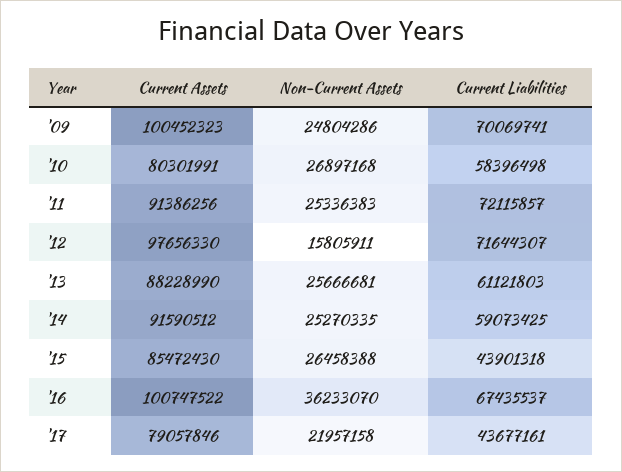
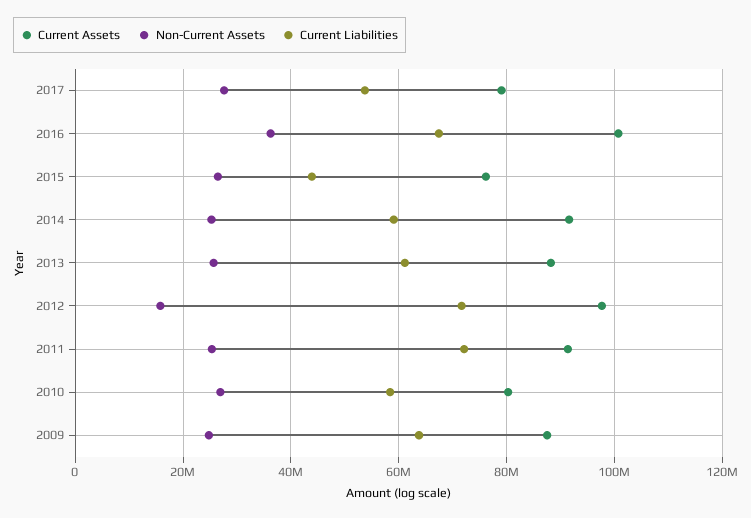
  {
    "Current Assets": {
-     "'09": 100452323,
+     "'09": 88000000,
      "'10": 80301991,
      "'11": 91386256,
      "'12": 97656330,
      "'13": 88228990,
      "'14": 91590512,
-     "'15": 85472430,
+     "'15": 76000000,
      "'16": 100747522,
      "'17": 79057846
    },
    "Non-Current Assets": {
      "'09": 24804286,
      "'10": 26897168,
      "'11": 25336383,
      "'12": 15805911,
      "'13": 25666681,
      "'14": 25270335,
      "'15": 26458388,
      "'16": 36233070,
-     "'17": 21957158
+     "'17": 28000000
    },
    "Current Liabilities": {
-     "'09": 70069741,
+     "'09": 64000000,
      "'10": 58396498,
      "'11": 72115857,
      "'12": 71644307,
      "'13": 61121803,
      "'14": 59073425,
      "'15": 43901318,
      "'16": 67435537,
-     "'17": 43677161
+     "'17": 54000000
    }
  }

